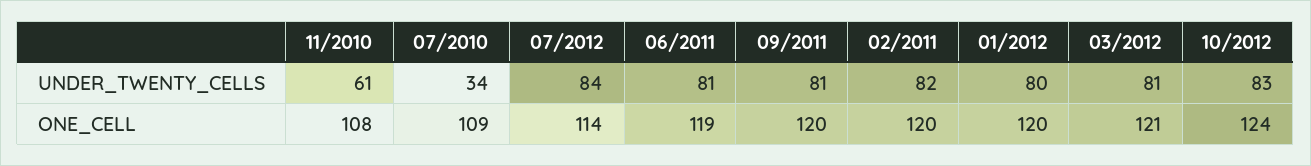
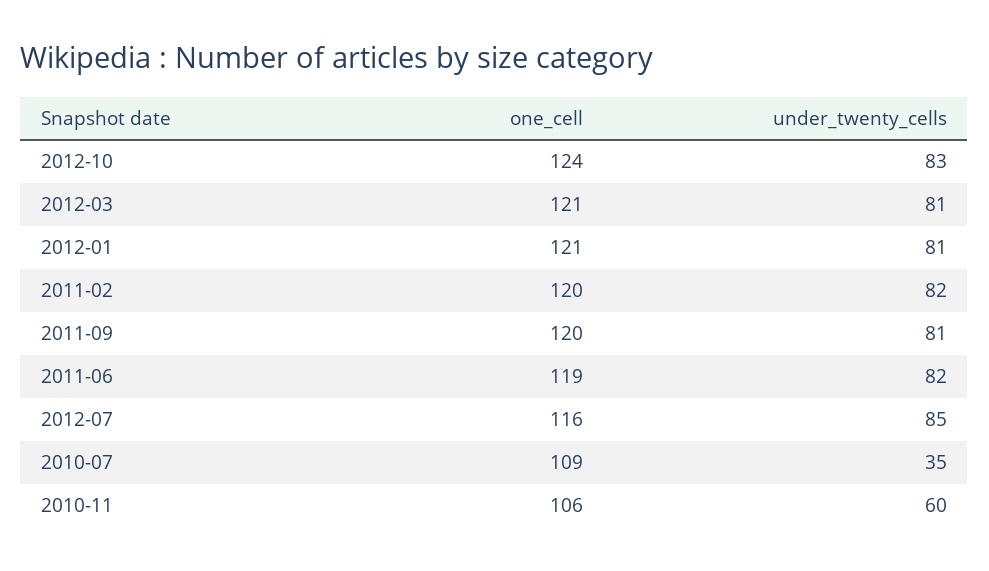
  {
    "11/2010": {
-     "UNDER_TWENTY_CELLS": 61,
+     "UNDER_TWENTY_CELLS": 60,
-     "ONE_CELL": 108
+     "ONE_CELL": 106
    },
    "07/2010": {
-     "UNDER_TWENTY_CELLS": 34,
+     "UNDER_TWENTY_CELLS": 35,
      "ONE_CELL": 109
    },
    "07/2012": {
-     "UNDER_TWENTY_CELLS": 84,
+     "UNDER_TWENTY_CELLS": 85,
-     "ONE_CELL": 114
+     "ONE_CELL": 116
    },
    "06/2011": {
-     "UNDER_TWENTY_CELLS": 81,
+     "UNDER_TWENTY_CELLS": 82,
      "ONE_CELL": 119
    },
    "09/2011": {
      "UNDER_TWENTY_CELLS": 81,
      "ONE_CELL": 120
    },
    "02/2011": {
      "UNDER_TWENTY_CELLS": 82,
      "ONE_CELL": 120
    },
    "01/2012": {
-     "UNDER_TWENTY_CELLS": 80,
+     "UNDER_TWENTY_CELLS": 81,
-     "ONE_CELL": 120
+     "ONE_CELL": 121
    },
    "03/2012": {
      "UNDER_TWENTY_CELLS": 81,
      "ONE_CELL": 121
    },
    "10/2012": {
      "UNDER_TWENTY_CELLS": 83,
      "ONE_CELL": 124
    }
  }

